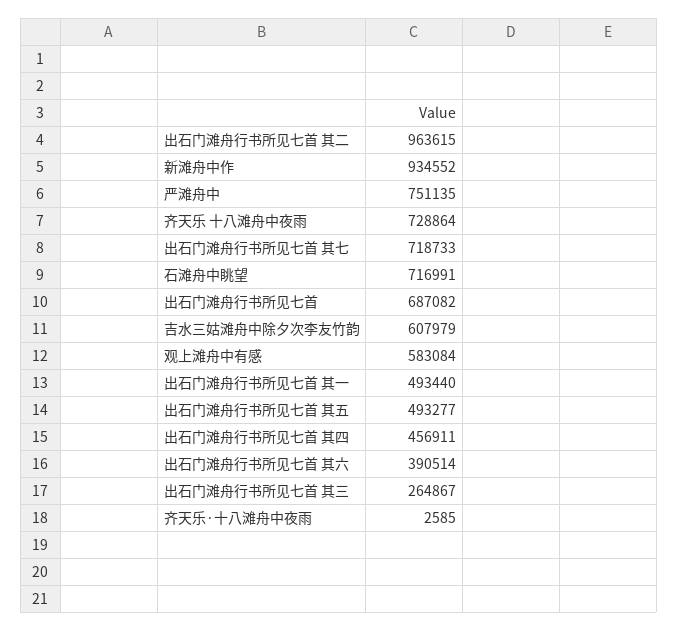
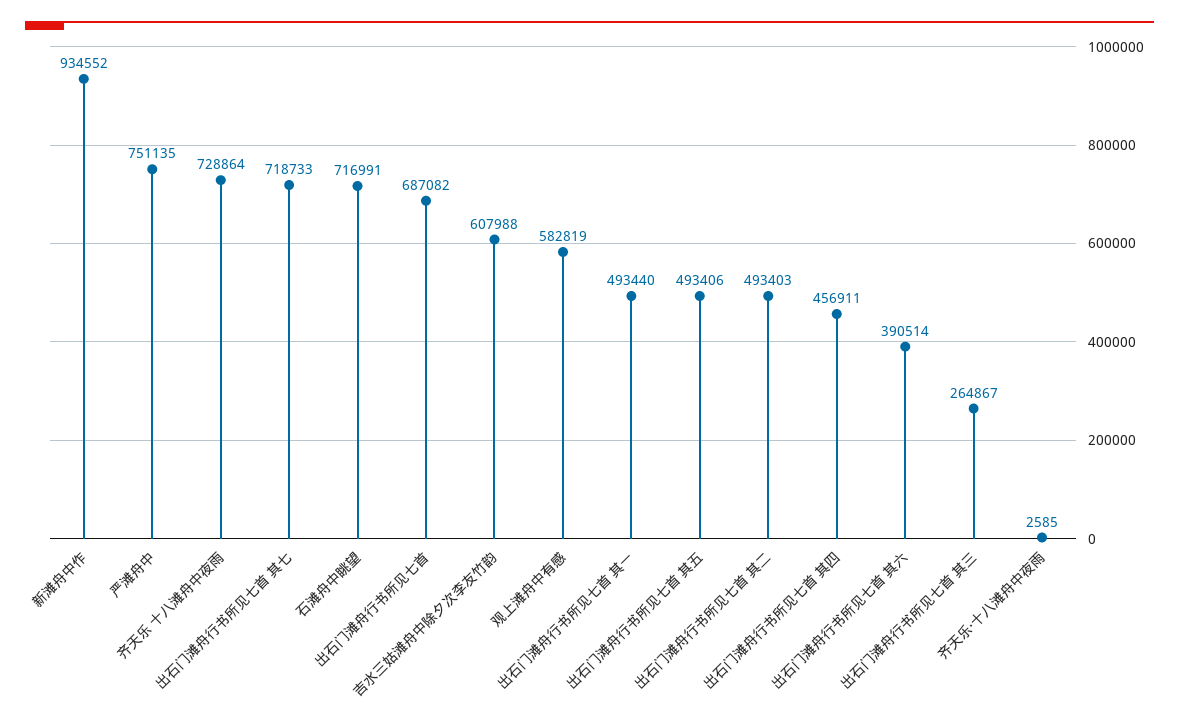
  {
-   "出石门滩舟行书所见七首 其二": 963615,
+   "出石门滩舟行书所见七首 其二": 493403,
    "新滩舟中作": 934552,
    "严滩舟中": 751135,
    "齐天乐 十八滩舟中夜雨": 728864,
    "出石门滩舟行书所见七首 其七": 718733,
    "石滩舟中眺望": 716991,
    "出石门滩舟行书所见七首": 687082,
-   "吉水三姑滩舟中除夕次李友竹韵": 607979,
+   "吉水三姑滩舟中除夕次李友竹韵": 607988,
-   "观上滩舟中有感": 583084,
+   "观上滩舟中有感": 582819,
    "出石门滩舟行书所见七首 其一": 493440,
-   "出石门滩舟行书所见七首 其五": 493277,
+   "出石门滩舟行书所见七首 其五": 493406,
    "出石门滩舟行书所见七首 其四": 456911,
    "出石门滩舟行书所见七首 其六": 390514,
    "出石门滩舟行书所见七首 其三": 264867,
    "齐天乐·十八滩舟中夜雨": 2585
  }

